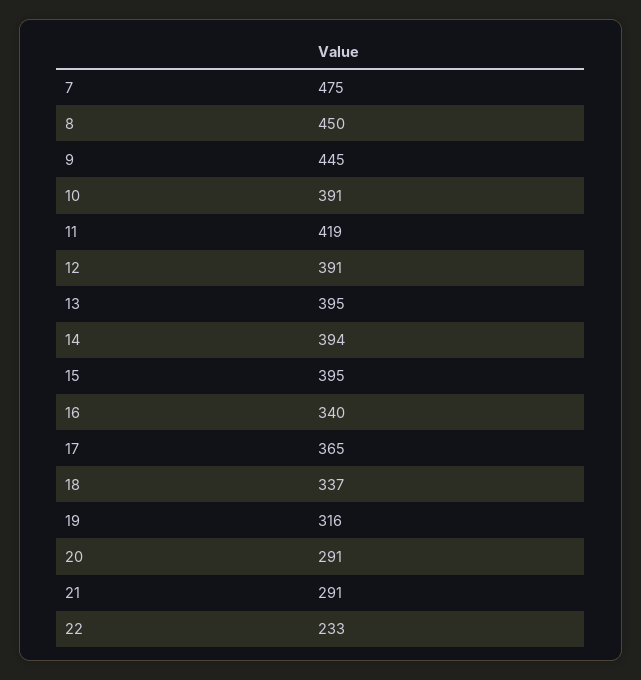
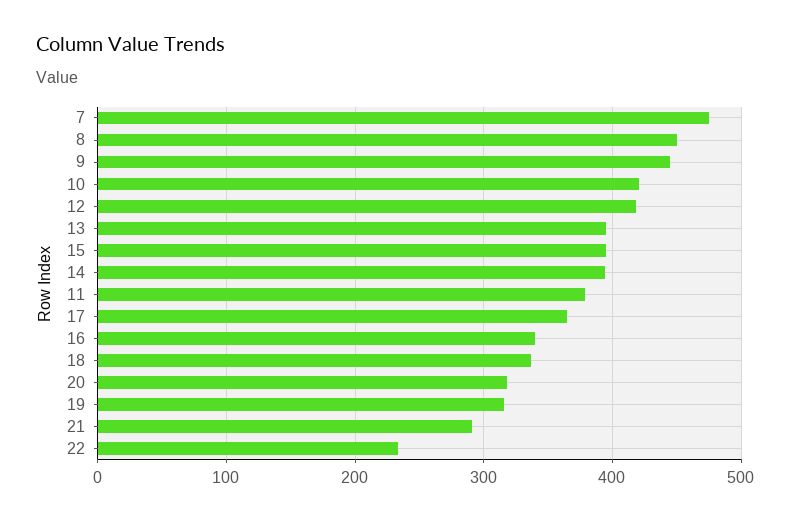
  {
    "7": 475,
    "8": 450,
    "9": 445,
-   "10": 391,
+   "10": 420,
-   "11": 419,
+   "11": 380,
-   "12": 391,
+   "12": 420,
    "13": 395,
    "14": 394,
    "15": 395,
    "16": 340,
    "17": 365,
    "18": 337,
    "19": 316,
-   "20": 291,
+   "20": 320,
    "21": 291,
    "22": 233
  }

